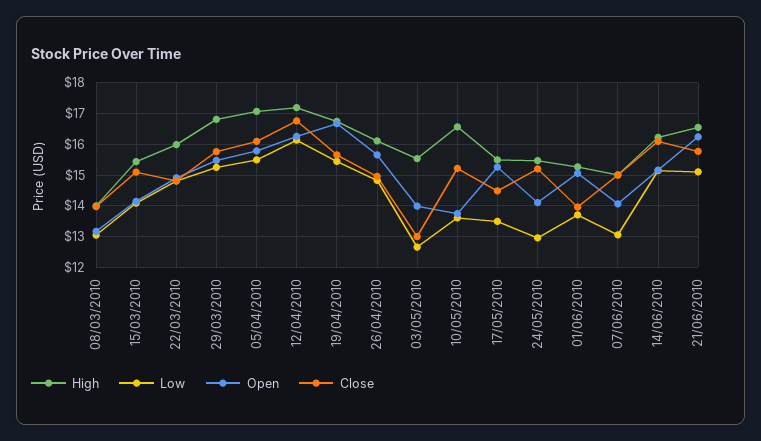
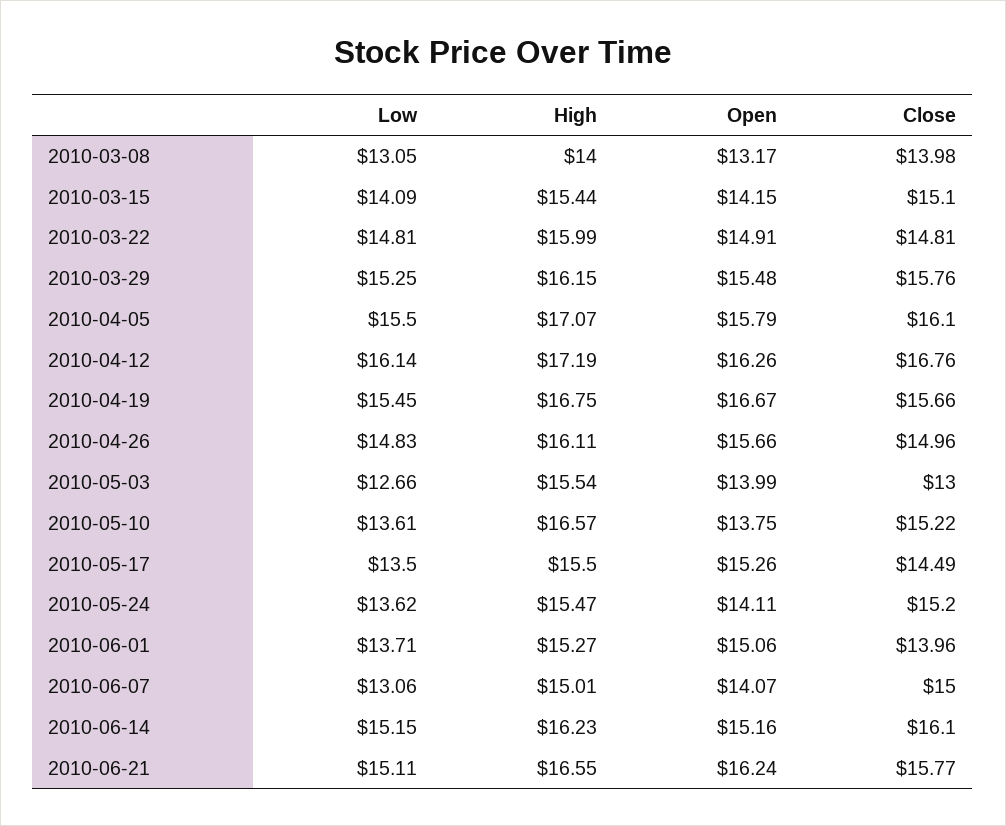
  {
    "High": {
      "08/03/2010": 14,
      "15/03/2010": 15.44,
      "22/03/2010": 15.99,
-     "29/03/2010": 16.8,
+     "29/03/2010": 16.15,
      "05/04/2010": 17.07,
      "12/04/2010": 17.19,
      "19/04/2010": 16.75,
      "26/04/2010": 16.11,
      "03/05/2010": 15.54,
      "10/05/2010": 16.57,
      "17/05/2010": 15.5,
      "24/05/2010": 15.47,
      "01/06/2010": 15.27,
      "07/06/2010": 15.01,
      "14/06/2010": 16.23,
      "21/06/2010": 16.55
    },
    "Low": {
      "08/03/2010": 13.05,
      "15/03/2010": 14.09,
      "22/03/2010": 14.81,
      "29/03/2010": 15.25,
      "05/04/2010": 15.5,
      "12/04/2010": 16.14,
      "19/04/2010": 15.45,
      "26/04/2010": 14.83,
      "03/05/2010": 12.66,
      "10/05/2010": 13.61,
      "17/05/2010": 13.5,
-     "24/05/2010": 13,
+     "24/05/2010": 13.62,
      "01/06/2010": 13.71,
      "07/06/2010": 13.06,
      "14/06/2010": 15.15,
      "21/06/2010": 15.11
    },
    "Open": {
      "08/03/2010": 13.17,
      "15/03/2010": 14.15,
      "22/03/2010": 14.91,
      "29/03/2010": 15.48,
      "05/04/2010": 15.79,
      "12/04/2010": 16.26,
      "19/04/2010": 16.67,
      "26/04/2010": 15.66,
      "03/05/2010": 13.99,
      "10/05/2010": 13.75,
      "17/05/2010": 15.26,
      "24/05/2010": 14.11,
      "01/06/2010": 15.06,
      "07/06/2010": 14.07,
      "14/06/2010": 15.16,
      "21/06/2010": 16.24
    },
    "Close": {
      "08/03/2010": 13.98,
      "15/03/2010": 15.1,
      "22/03/2010": 14.81,
      "29/03/2010": 15.76,
      "05/04/2010": 16.1,
      "12/04/2010": 16.76,
      "19/04/2010": 15.66,
      "26/04/2010": 14.96,
      "03/05/2010": 13,
      "10/05/2010": 15.22,
      "17/05/2010": 14.49,
      "24/05/2010": 15.2,
      "01/06/2010": 13.96,
      "07/06/2010": 15,
      "14/06/2010": 16.1,
      "21/06/2010": 15.77
    }
  }

